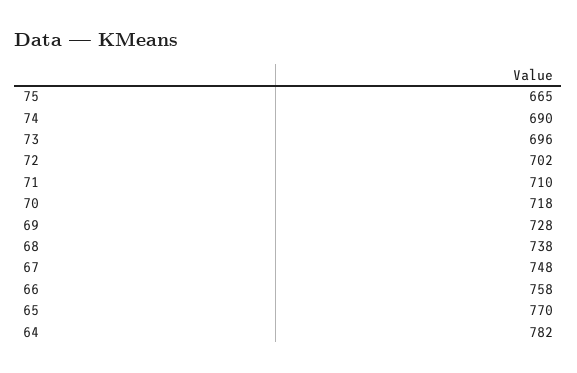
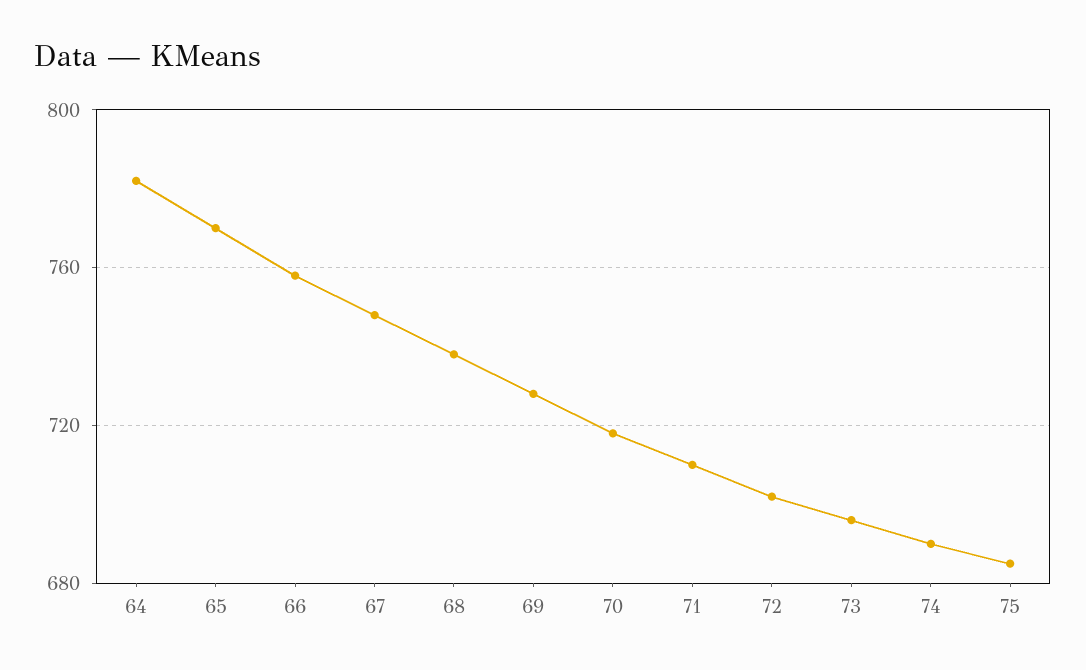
  {
-   "75": 665,
+   "75": 685,
    "74": 690,
    "73": 696,
    "72": 702,
    "71": 710,
    "70": 718,
    "69": 728,
    "68": 738,
    "67": 748,
    "66": 758,
    "65": 770,
    "64": 782
  }

